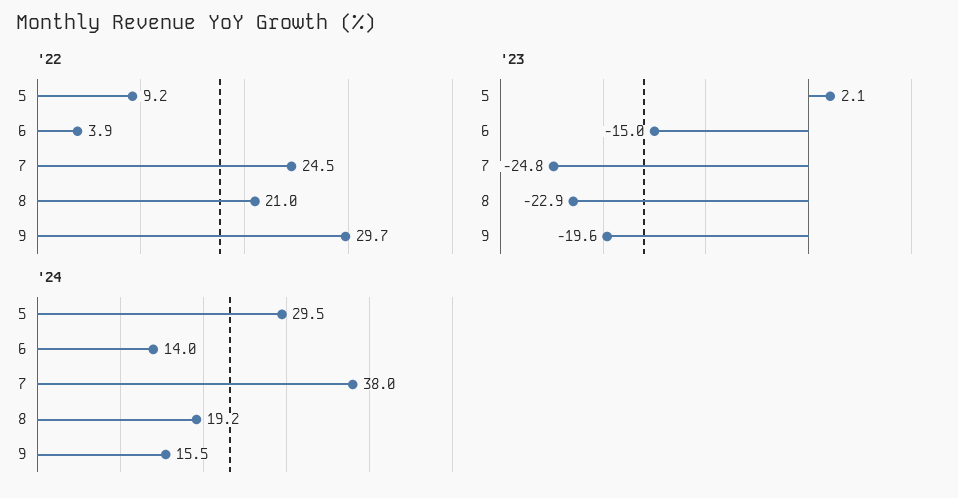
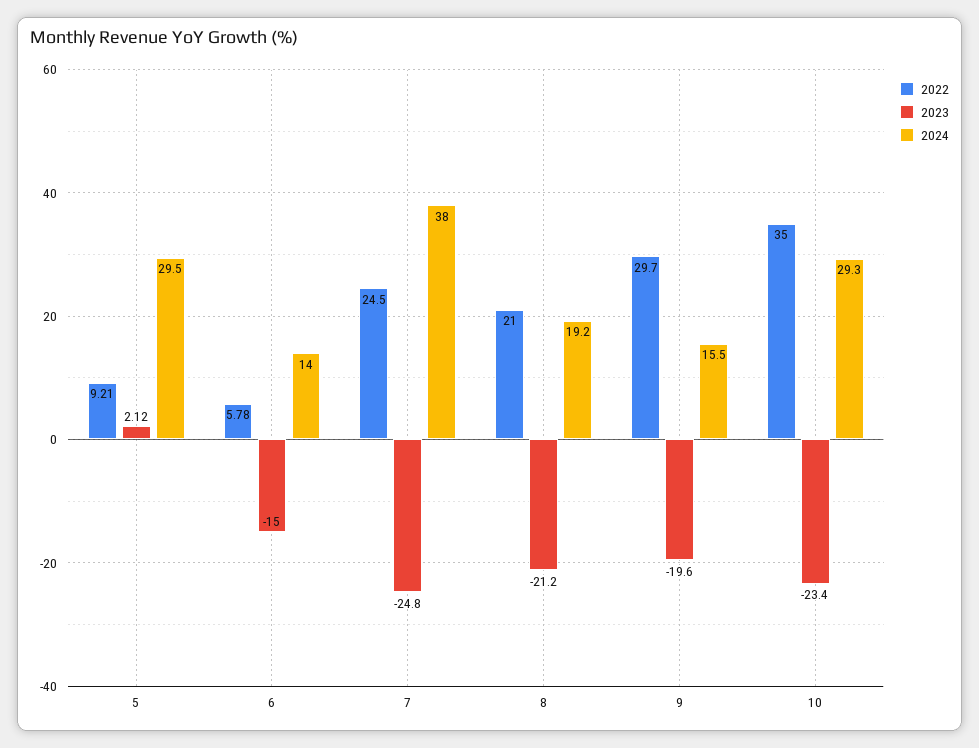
  {
    "'22": {
      "5": 9.21,
-     "6": 3.9,
+     "6": 5.78,
      "7": 24.5,
      "8": 21,
-     "9": 29.7
+     "9": 29.7,
+     "10": 35
    },
    "'23": {
      "5": 2.12,
      "6": -15,
      "7": -24.8,
-     "8": -22.9,
+     "8": -21.2,
-     "9": -19.6
+     "9": -19.6,
+     "10": -23.4
    },
    "'24": {
      "5": 29.5,
      "6": 14,
      "7": 38,
      "8": 19.2,
-     "9": 15.5
+     "9": 15.5,
+     "10": 29.3
    }
  }

